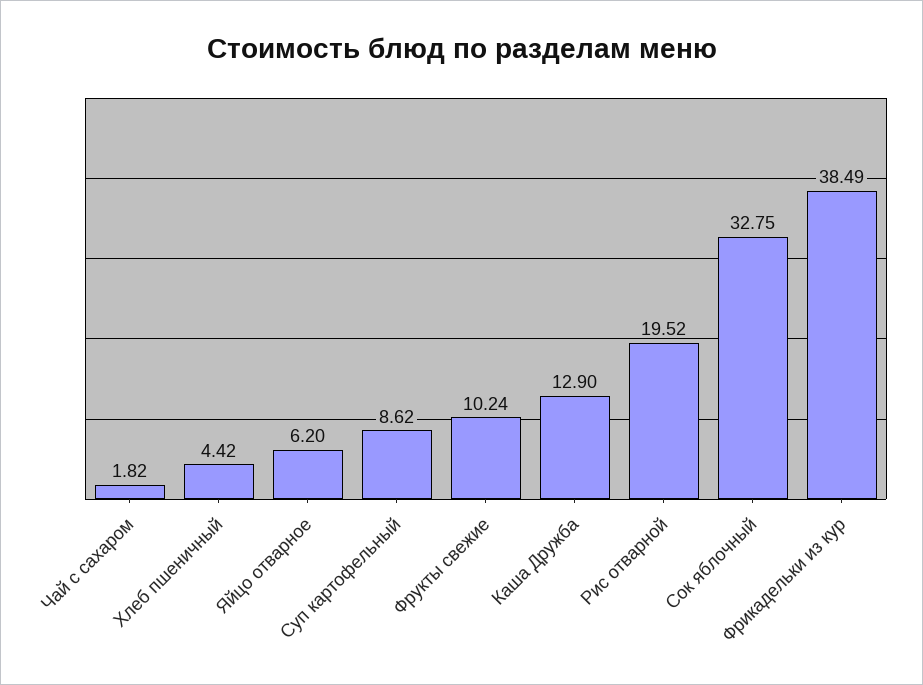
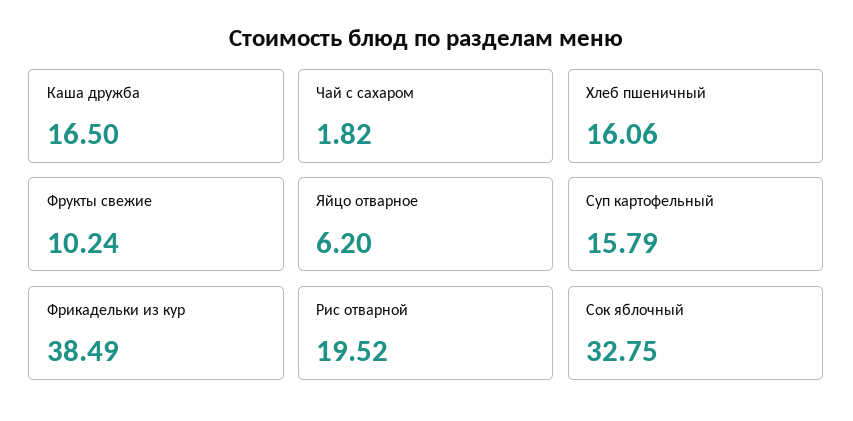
  {
    "Чай с сахаром": 1.82,
-   "Хлеб пшеничный": 4.42,
+   "Хлеб пшеничный": 16.06,
    "Яйцо отварное": 6.2,
-   "Суп картофельный": 8.62,
+   "Суп картофельный": 15.79,
    "Фрукты свежие": 10.24,
-   "Каша Дружба": 12.9,
+   "Каша Дружба": 16.5,
    "Рис отварной": 19.52,
    "Сок яблочный": 32.75,
    "Фрикадельки из кур": 38.49
  }

